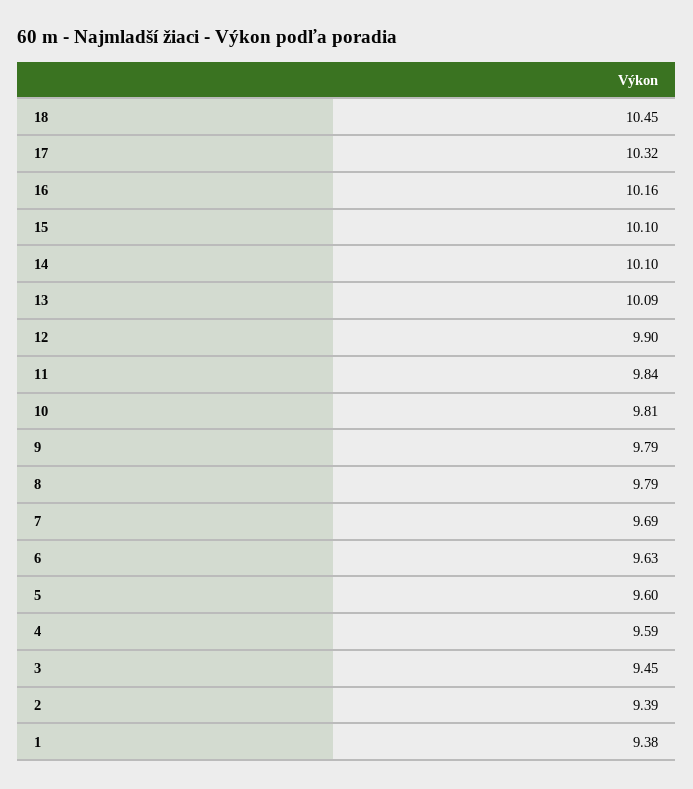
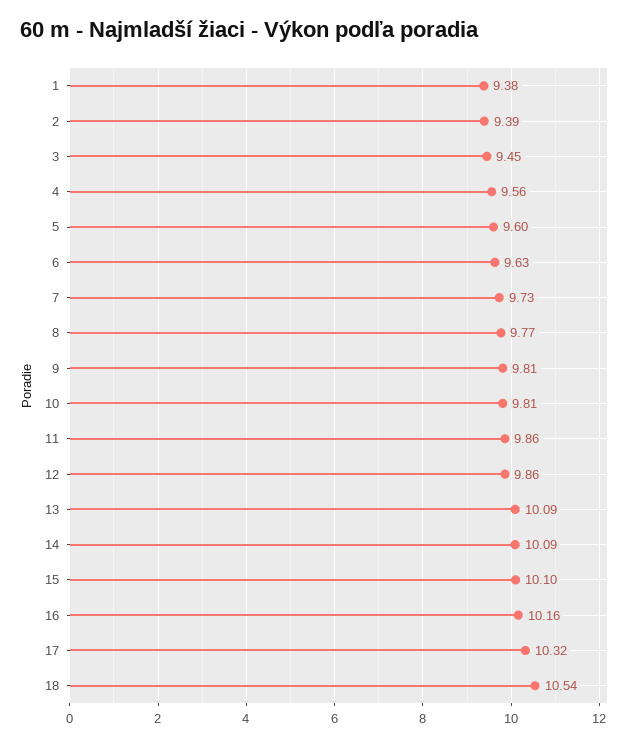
  {
-   "18": 10.45,
+   "18": 10.54,
    "17": 10.32,
    "16": 10.16,
    "15": 10.1,
-   "14": 10.1,
+   "14": 10.09,
    "13": 10.09,
-   "12": 9.9,
+   "12": 9.86,
-   "11": 9.84,
+   "11": 9.86,
    "10": 9.81,
-   "9": 9.79,
+   "9": 9.81,
-   "8": 9.79,
+   "8": 9.77,
-   "7": 9.69,
+   "7": 9.73,
    "6": 9.63,
    "5": 9.6,
-   "4": 9.59,
+   "4": 9.56,
    "3": 9.45,
    "2": 9.39,
    "1": 9.38
  }

